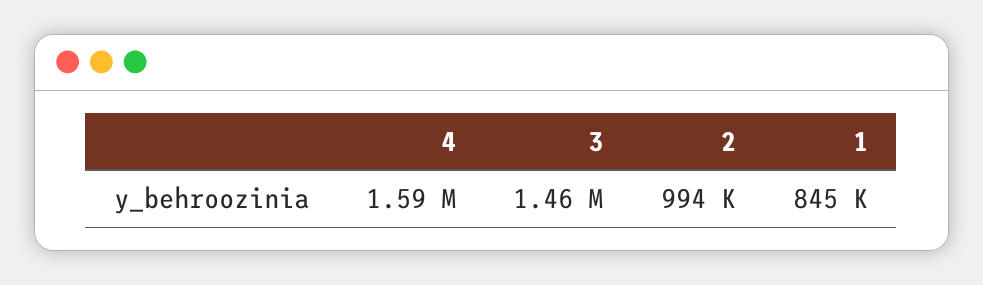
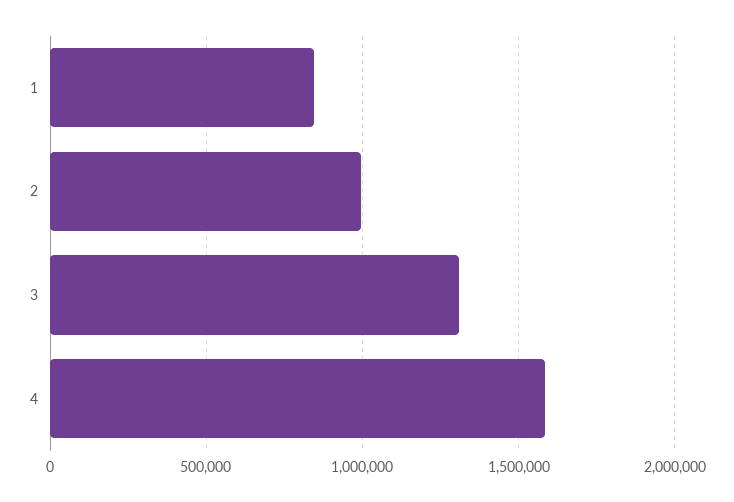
  {
    "4": 1590000,
-   "3": 1460000,
+   "3": 1300000,
    "2": 994000,
    "1": 845000
  }

